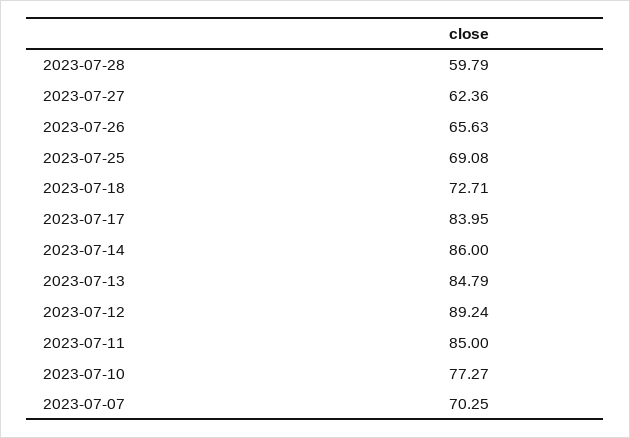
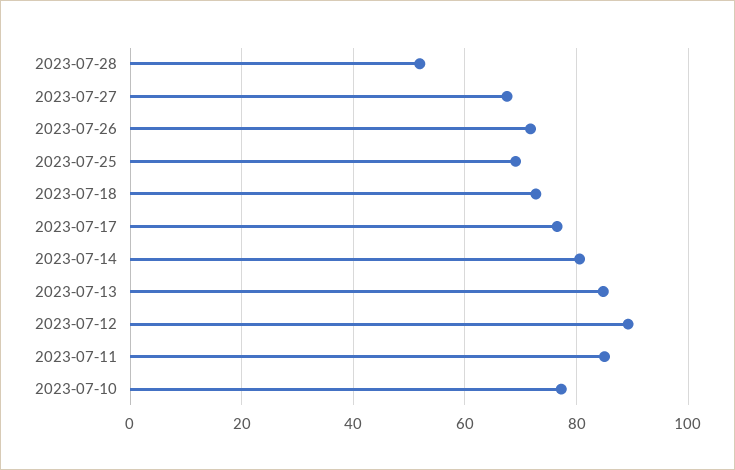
  {
-   "2023-07-28": 59.79,
+   "2023-07-28": 52,
-   "2023-07-27": 62.36,
+   "2023-07-27": 68,
-   "2023-07-26": 65.63,
+   "2023-07-26": 72,
    "2023-07-25": 69.08,
    "2023-07-18": 72.71,
-   "2023-07-17": 83.95,
+   "2023-07-17": 76,
-   "2023-07-14": 86,
+   "2023-07-14": 80,
    "2023-07-13": 84.79,
    "2023-07-12": 89.24,
    "2023-07-11": 85,
-   "2023-07-10": 77.27,
+   "2023-07-10": 77.27
-   "2023-07-07": 70.25
  }

